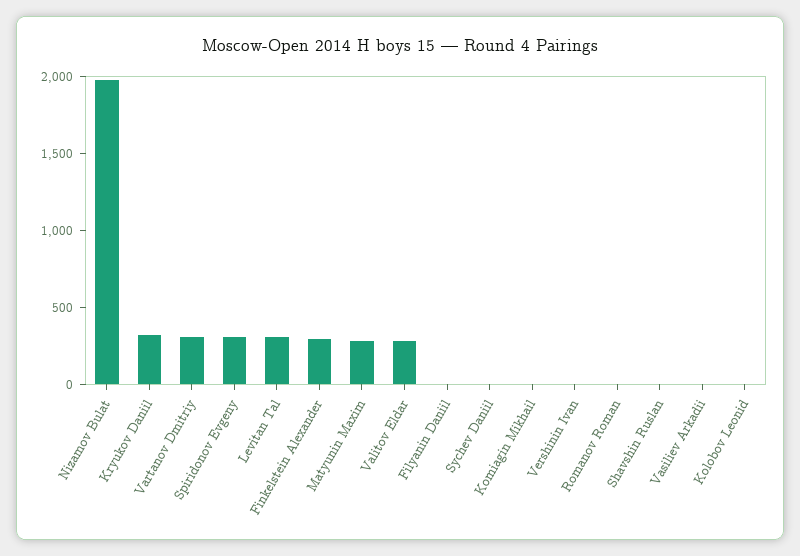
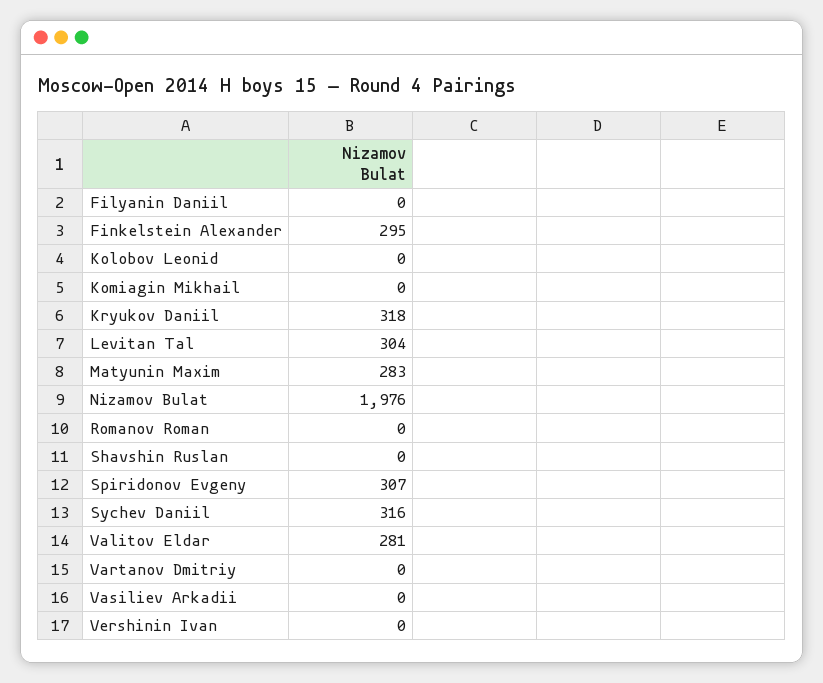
  {
    "Nizamov Bulat": 1976,
    "Kryukov Daniil": 318,
-   "Vartanov Dmitriy": 300,
+   "Vartanov Dmitriy": 0,
    "Spiridonov Evgeny": 307,
    "Levitan Tal": 304,
    "Finkelstein Alexander": 295,
    "Matyunin Maxim": 283,
    "Valitov Eldar": 281,
    "Filyanin Daniil": 0,
-   "Sychev Daniil": 0,
+   "Sychev Daniil": 316,
    "Komiagin Mikhail": 0,
    "Vershinin Ivan": 0,
    "Romanov Roman": 0,
    "Shavshin Ruslan": 0,
    "Vasiliev Arkadii": 0,
    "Kolobov Leonid": 0
  }

